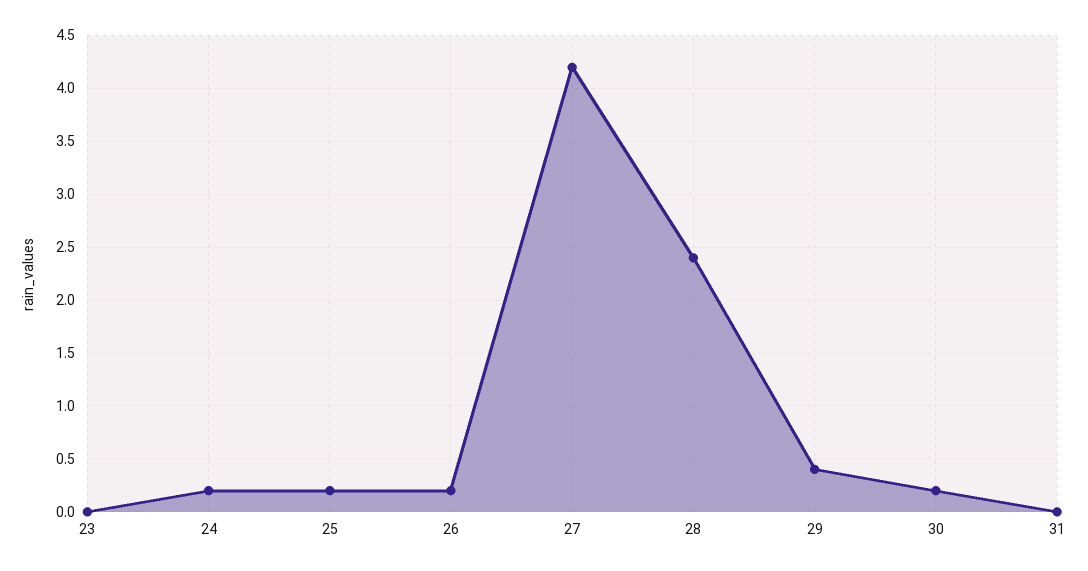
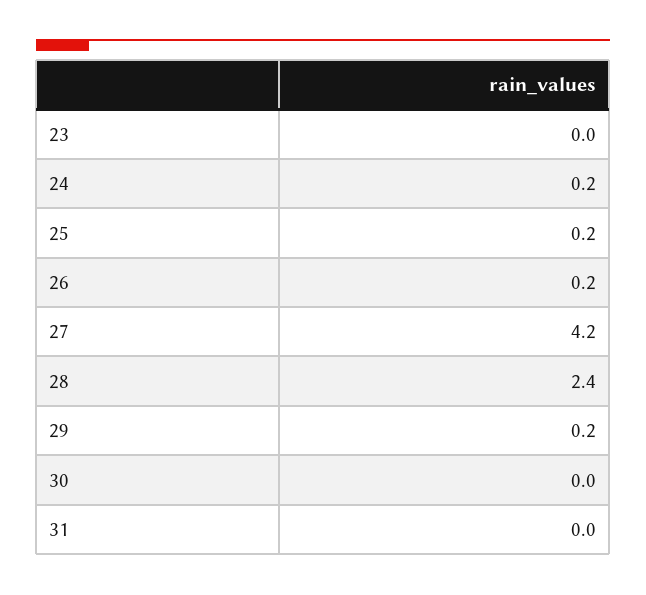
  {
    "23": 0,
    "24": 0.2,
    "25": 0.2,
    "26": 0.2,
    "27": 4.2,
    "28": 2.4,
-   "29": 0.4,
+   "29": 0.2,
-   "30": 0.2,
+   "30": 0,
    "31": 0
  }

